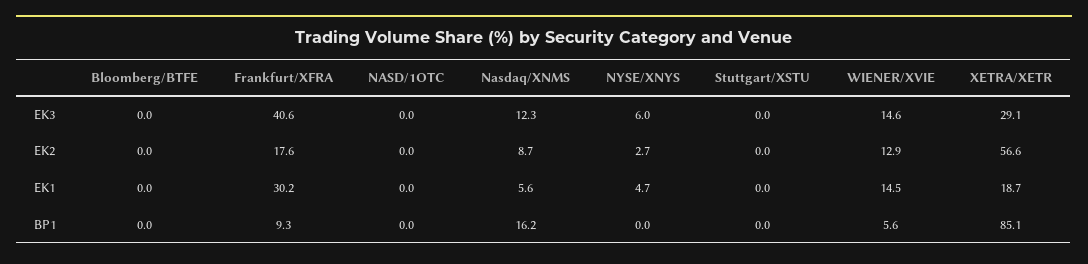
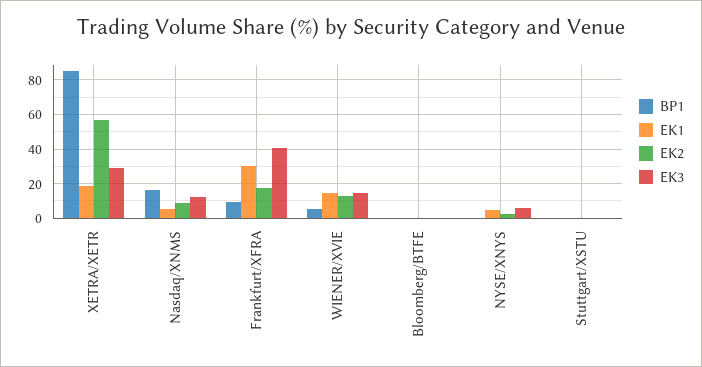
  {
    "EK3": {
      "Bloomberg/BTFE": 0,
      "Frankfurt/XFRA": 40.6,
-     "NASD/1OTC": 0,
      "Nasdaq/XNMS": 12.3,
      "NYSE/XNYS": 6,
      "Stuttgart/XSTU": 0,
      "WIENER/XVIE": 14.6,
      "XETRA/XETR": 29.1
    },
    "EK2": {
      "Bloomberg/BTFE": 0,
      "Frankfurt/XFRA": 17.6,
-     "NASD/1OTC": 0,
      "Nasdaq/XNMS": 8.7,
      "NYSE/XNYS": 2.7,
      "Stuttgart/XSTU": 0,
      "WIENER/XVIE": 12.9,
      "XETRA/XETR": 56.6
    },
    "EK1": {
      "Bloomberg/BTFE": 0,
      "Frankfurt/XFRA": 30.2,
-     "NASD/1OTC": 0,
      "Nasdaq/XNMS": 5.6,
      "NYSE/XNYS": 4.7,
      "Stuttgart/XSTU": 0,
      "WIENER/XVIE": 14.5,
      "XETRA/XETR": 18.7
    },
    "BP1": {
      "Bloomberg/BTFE": 0,
      "Frankfurt/XFRA": 9.3,
-     "NASD/1OTC": 0,
      "Nasdaq/XNMS": 16.2,
      "NYSE/XNYS": 0,
      "Stuttgart/XSTU": 0,
      "WIENER/XVIE": 5.6,
      "XETRA/XETR": 85.1
    }
  }

